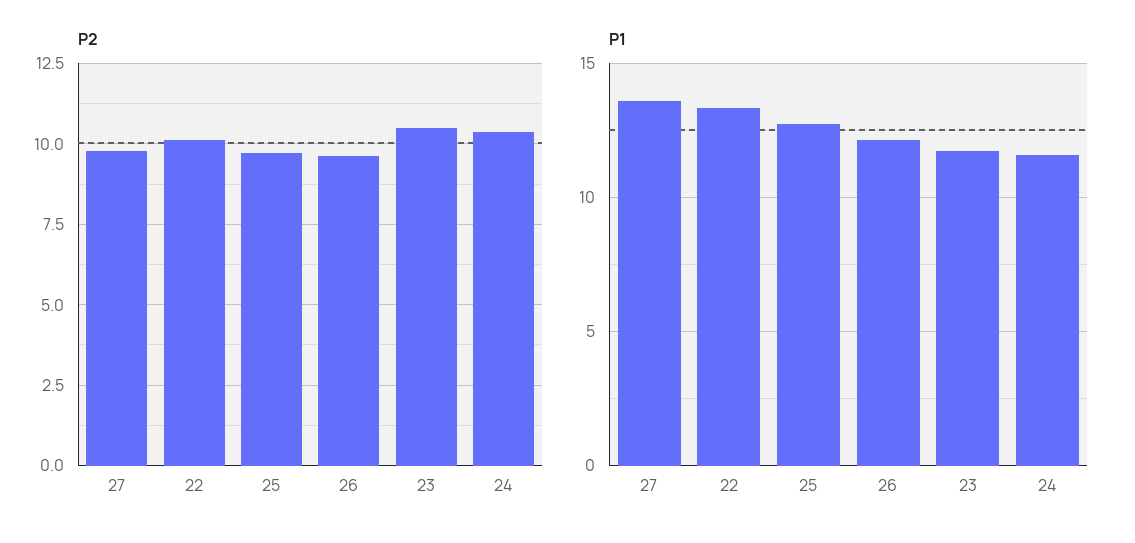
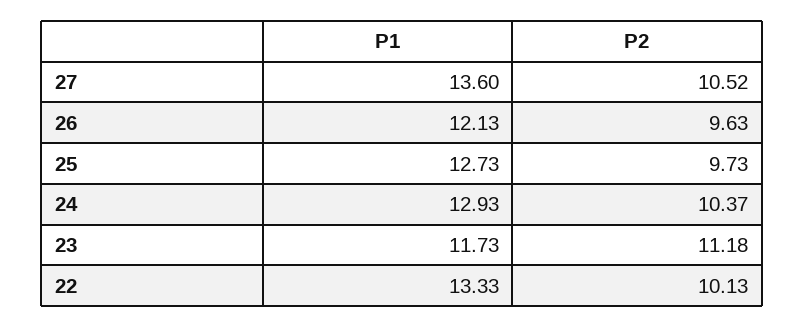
  {
    "P2": {
-     "27": 9.75,
+     "27": 10.52,
      "22": 10.13,
      "25": 9.73,
      "26": 9.63,
-     "23": 10.5,
+     "23": 11.18,
      "24": 10.37
    },
    "P1": {
      "27": 13.6,
      "22": 13.33,
      "25": 12.73,
      "26": 12.13,
      "23": 11.73,
-     "24": 11.5
+     "24": 12.93
    }
  }

